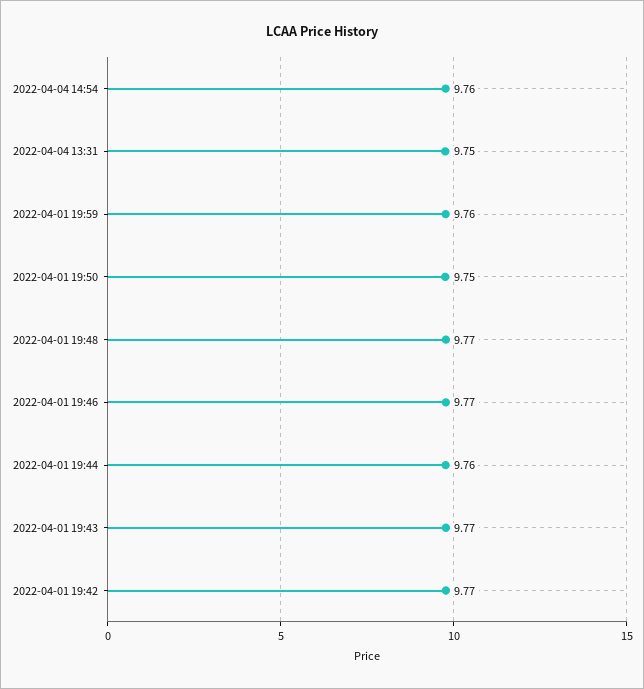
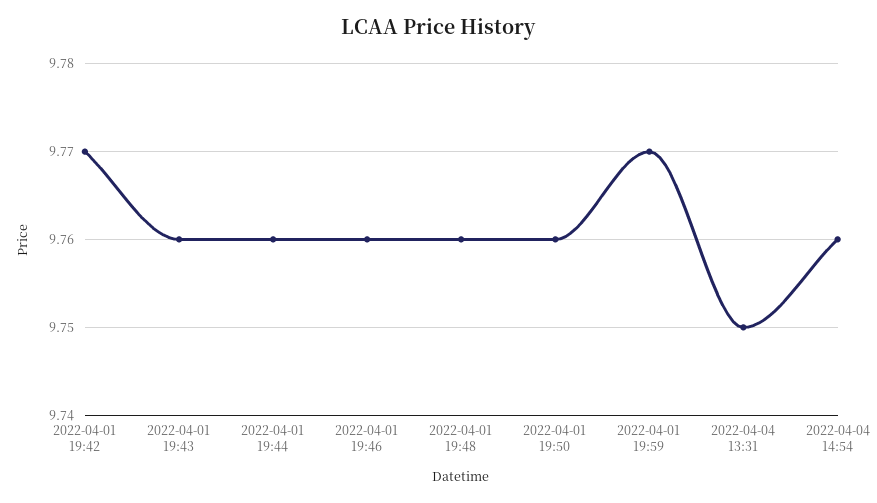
  {
    "2022-04-04 14:54": 9.76,
    "2022-04-04 13:31": 9.75,
-   "2022-04-01 19:59": 9.76,
+   "2022-04-01 19:59": 9.77,
-   "2022-04-01 19:50": 9.75,
+   "2022-04-01 19:50": 9.76,
-   "2022-04-01 19:48": 9.77,
+   "2022-04-01 19:48": 9.76,
-   "2022-04-01 19:46": 9.77,
+   "2022-04-01 19:46": 9.76,
    "2022-04-01 19:44": 9.76,
-   "2022-04-01 19:43": 9.77,
+   "2022-04-01 19:43": 9.76,
    "2022-04-01 19:42": 9.77
  }

